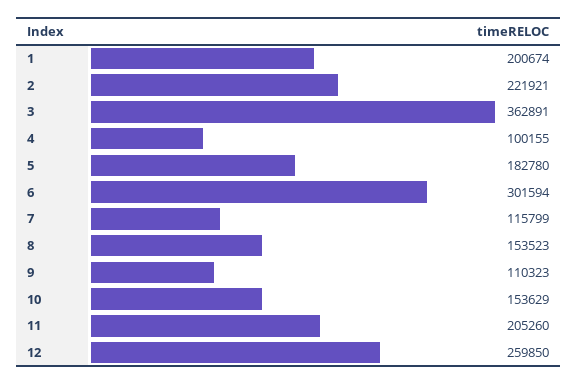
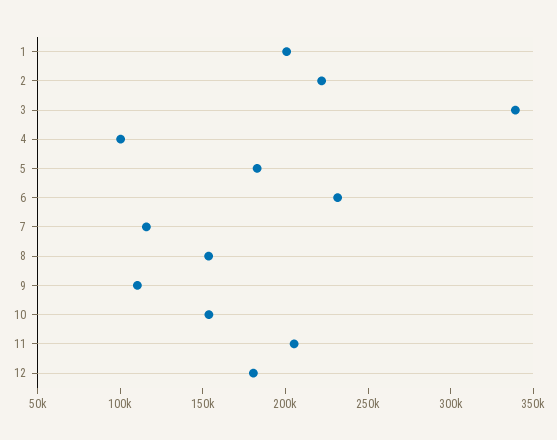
  {
    "1": 200674,
    "2": 221921,
-   "3": 362891,
+   "3": 340000,
    "4": 100155,
    "5": 182780,
-   "6": 301594,
+   "6": 230000,
    "7": 115799,
    "8": 153523,
    "9": 110323,
    "10": 153629,
    "11": 205260,
-   "12": 259850
+   "12": 180000
  }

